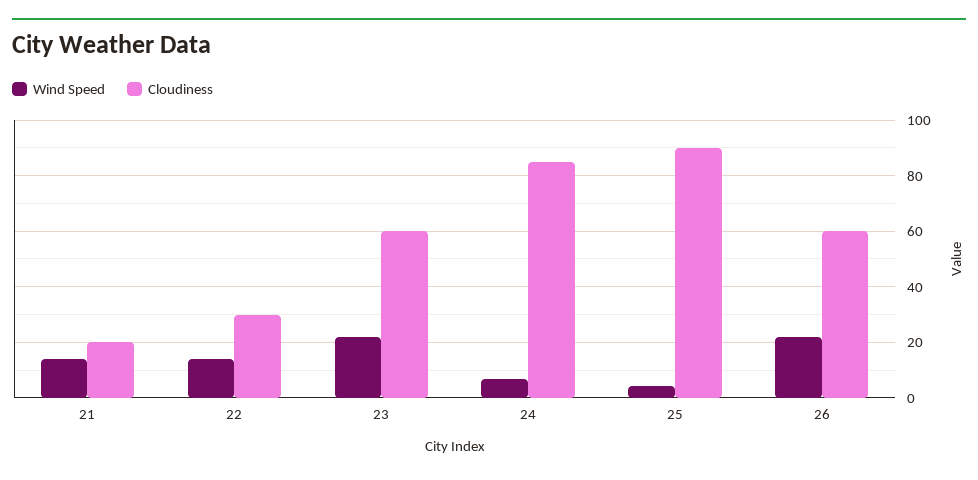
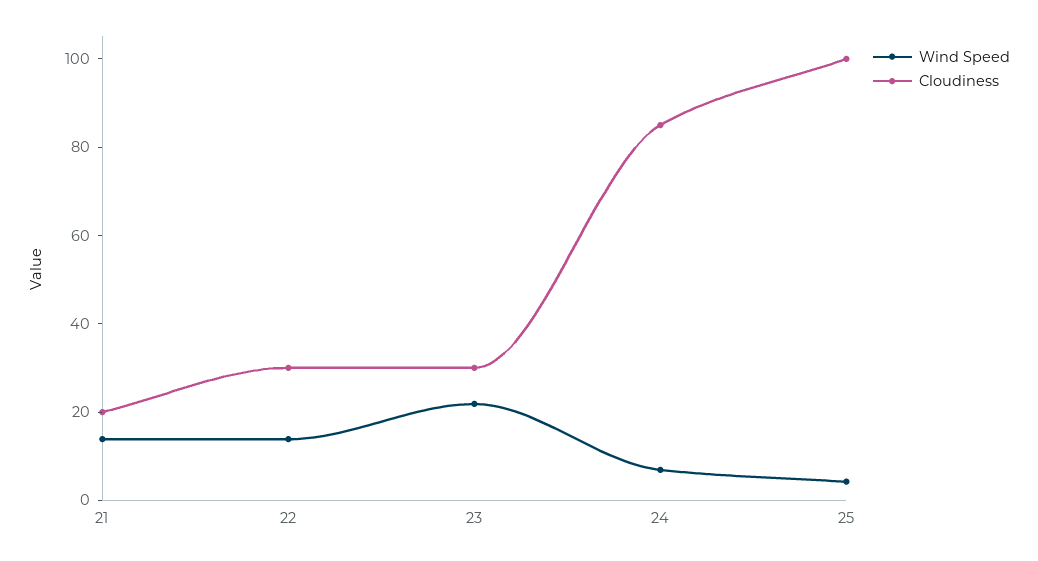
  {
    "Wind Speed": {
      "21": 15,
      "22": 15,
      "23": 22.5,
      "24": 7.5,
-     "25": 5,
+     "25": 5
-     "26": 22.5
    },
    "Cloudiness": {
      "21": 20,
      "22": 30,
-     "23": 60,
+     "23": 30,
      "24": 85,
-     "25": 90,
+     "25": 100
-     "26": 60
    }
  }

